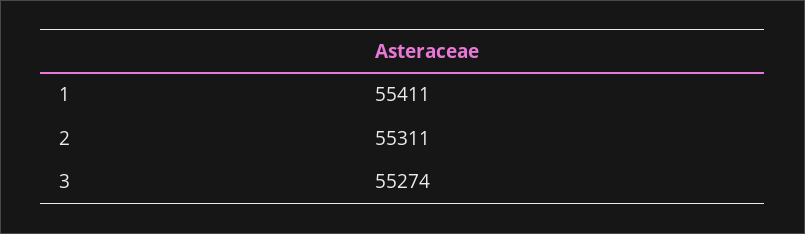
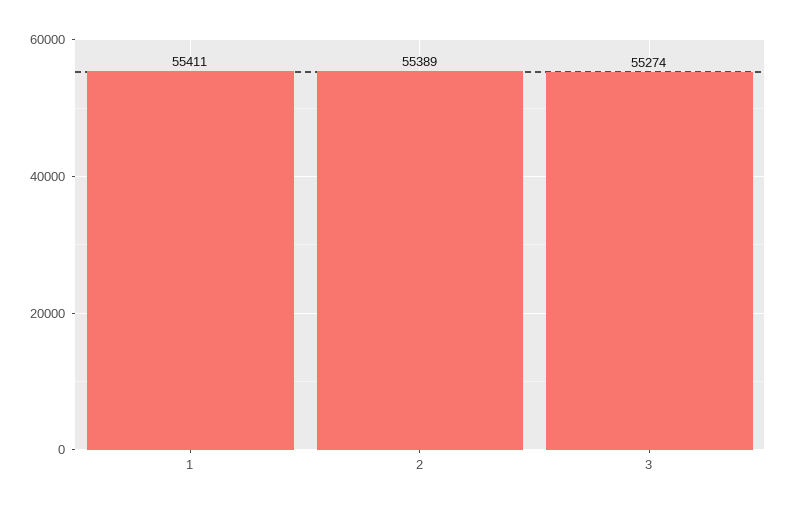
  {
    "1": 55411,
-   "2": 55311,
+   "2": 55389,
    "3": 55274
  }

